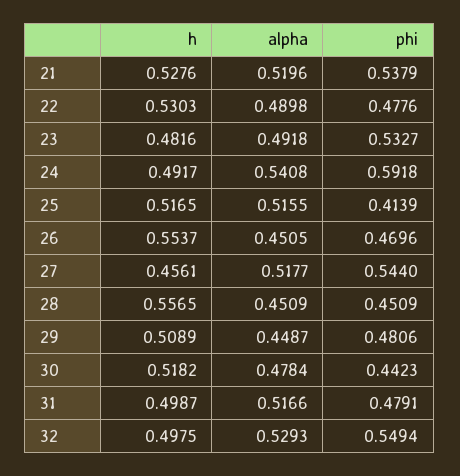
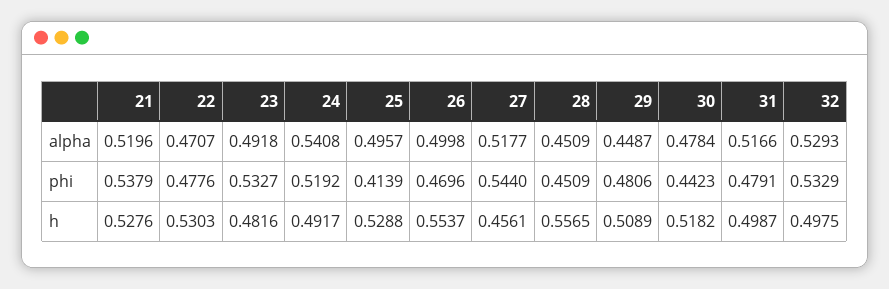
  {
    "h": {
      "21": 0.5276,
      "22": 0.5303,
      "23": 0.4816,
      "24": 0.4917,
-     "25": 0.5165,
+     "25": 0.5288,
      "26": 0.5537,
      "27": 0.4561,
      "28": 0.5565,
      "29": 0.5089,
      "30": 0.5182,
      "31": 0.4987,
      "32": 0.4975
    },
    "alpha": {
      "21": 0.5196,
-     "22": 0.4898,
+     "22": 0.4707,
      "23": 0.4918,
      "24": 0.5408,
-     "25": 0.5155,
+     "25": 0.4957,
-     "26": 0.4505,
+     "26": 0.4998,
      "27": 0.5177,
      "28": 0.4509,
      "29": 0.4487,
      "30": 0.4784,
      "31": 0.5166,
      "32": 0.5293
    },
    "phi": {
      "21": 0.5379,
      "22": 0.4776,
      "23": 0.5327,
-     "24": 0.5918,
+     "24": 0.5192,
      "25": 0.4139,
      "26": 0.4696,
      "27": 0.544,
      "28": 0.4509,
      "29": 0.4806,
      "30": 0.4423,
      "31": 0.4791,
-     "32": 0.5494
+     "32": 0.5329
    }
  }

